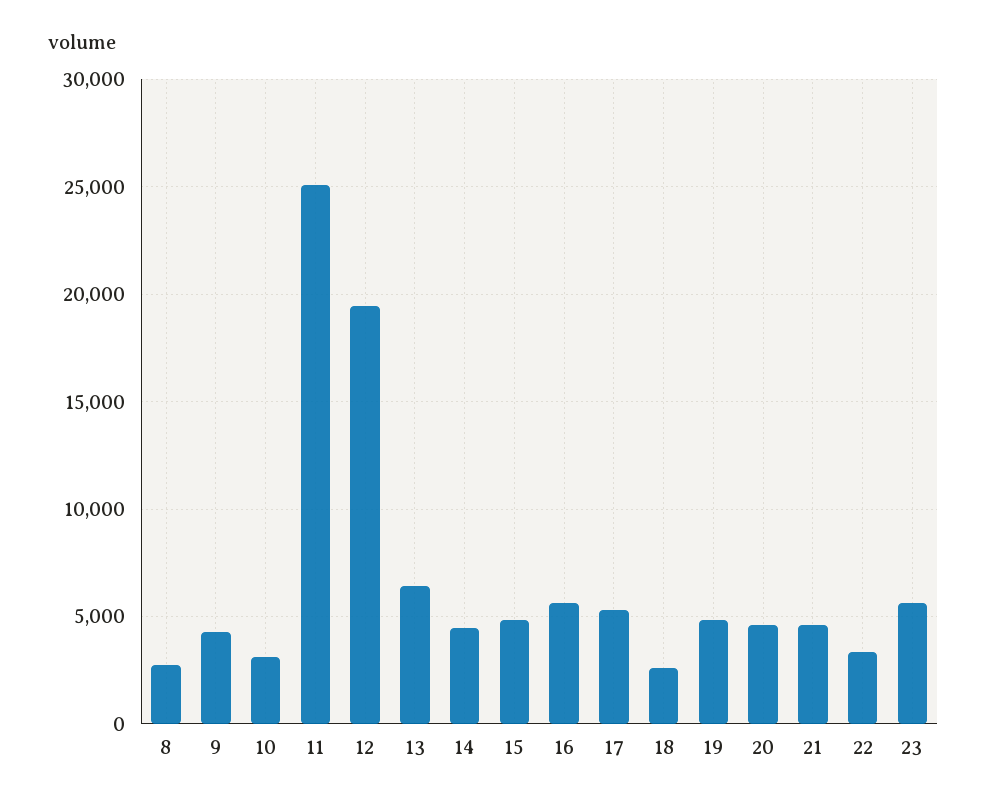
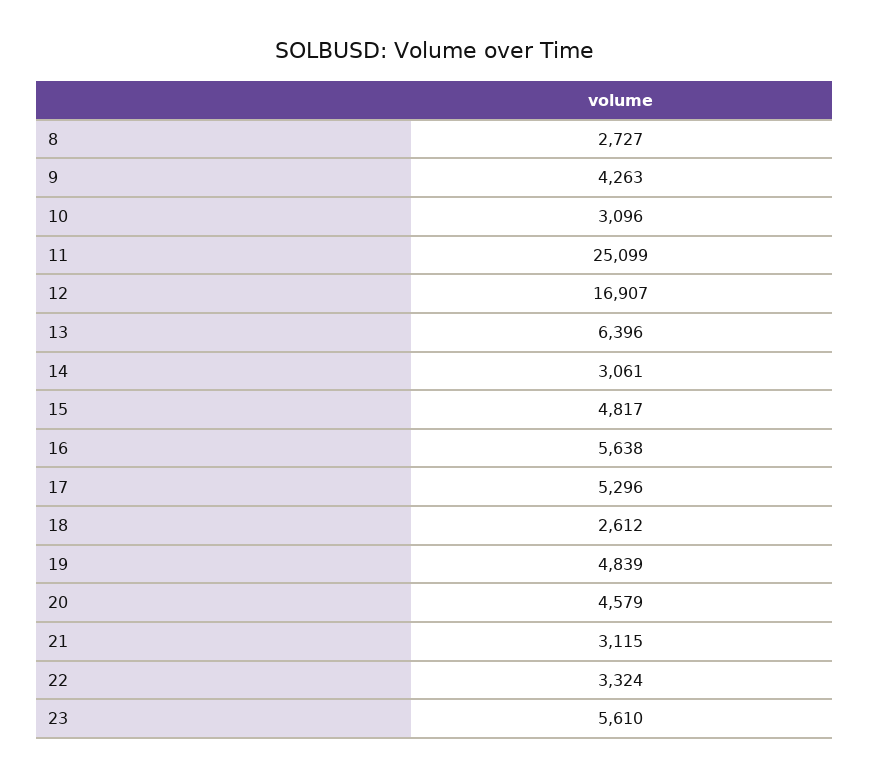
  {
    "8": 2727,
    "9": 4263,
    "10": 3096,
    "11": 25099,
-   "12": 19500,
+   "12": 16907,
    "13": 6396,
-   "14": 4500,
+   "14": 3061,
    "15": 4817,
    "16": 5638,
    "17": 5296,
    "18": 2612,
    "19": 4839,
    "20": 4579,
-   "21": 4500,
+   "21": 3115,
    "22": 3324,
    "23": 5610
  }

